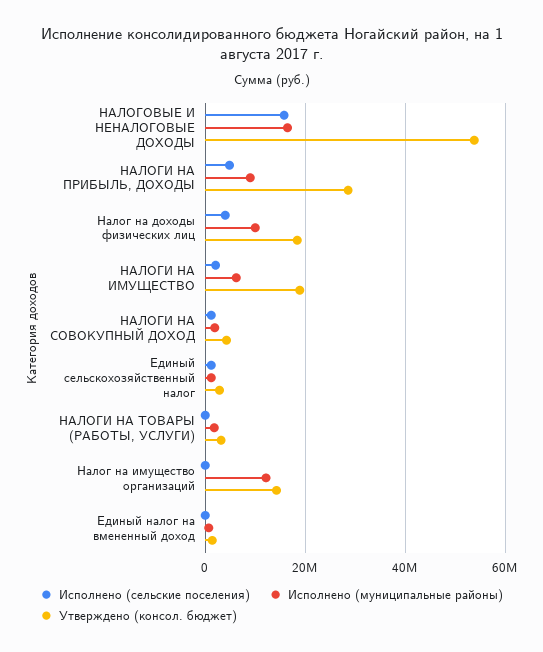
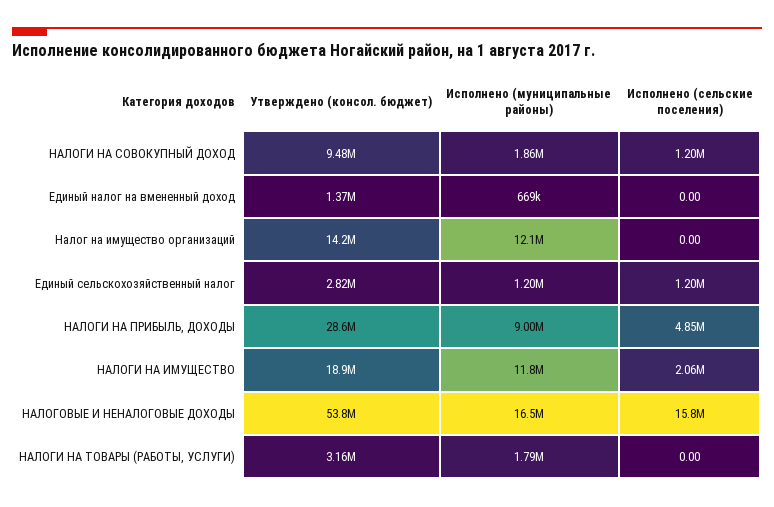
  {
    "Исполнено (сельские поселения)": {
      "НАЛОГОВЫЕ И НЕНАЛОГОВЫЕ ДОХОДЫ": 15800000,
      "НАЛОГИ НА ПРИБЫЛЬ, ДОХОДЫ": 4850000,
-     "Налог на доходы физических лиц": 4000000,
      "НАЛОГИ НА ИМУЩЕСТВО": 2060000,
      "НАЛОГИ НА СОВОКУПНЫЙ ДОХОД": 1200000,
      "Единый сельскохозяйственный налог": 1200000,
      "НАЛОГИ НА ТОВАРЫ (РАБОТЫ, УСЛУГИ)": 0,
      "Налог на имущество организаций": 0,
      "Единый налог на вмененный доход": 0
    },
    "Исполнено (муниципальные районы)": {
      "НАЛОГОВЫЕ И НЕНАЛОГОВЫЕ ДОХОДЫ": 16500000,
      "НАЛОГИ НА ПРИБЫЛЬ, ДОХОДЫ": 9000000,
-     "Налог на доходы физических лиц": 10000000,
-     "НАЛОГИ НА ИМУЩЕСТВО": 6000000,
+     "НАЛОГИ НА ИМУЩЕСТВО": 11800000,
      "НАЛОГИ НА СОВОКУПНЫЙ ДОХОД": 1860000,
      "Единый сельскохозяйственный налог": 1200000,
      "НАЛОГИ НА ТОВАРЫ (РАБОТЫ, УСЛУГИ)": 1790000,
      "Налог на имущество организаций": 12100000,
      "Единый налог на вмененный доход": 669000
    },
    "Утверждено (консол. бюджет)": {
      "НАЛОГОВЫЕ И НЕНАЛОГОВЫЕ ДОХОДЫ": 53800000,
      "НАЛОГИ НА ПРИБЫЛЬ, ДОХОДЫ": 28600000,
-     "Налог на доходы физических лиц": 18000000,
      "НАЛОГИ НА ИМУЩЕСТВО": 18900000,
-     "НАЛОГИ НА СОВОКУПНЫЙ ДОХОД": 4000000,
+     "НАЛОГИ НА СОВОКУПНЫЙ ДОХОД": 9480000,
      "Единый сельскохозяйственный налог": 2820000,
      "НАЛОГИ НА ТОВАРЫ (РАБОТЫ, УСЛУГИ)": 3160000,
      "Налог на имущество организаций": 14200000,
      "Единый налог на вмененный доход": 1370000
    }
  }

